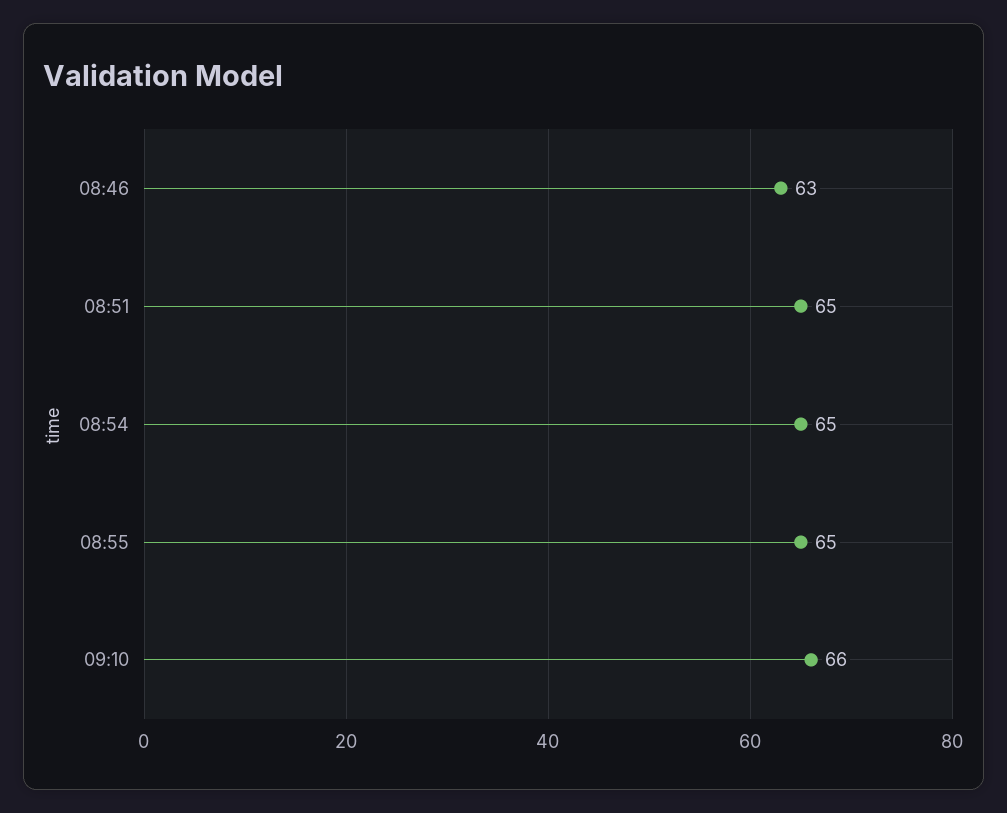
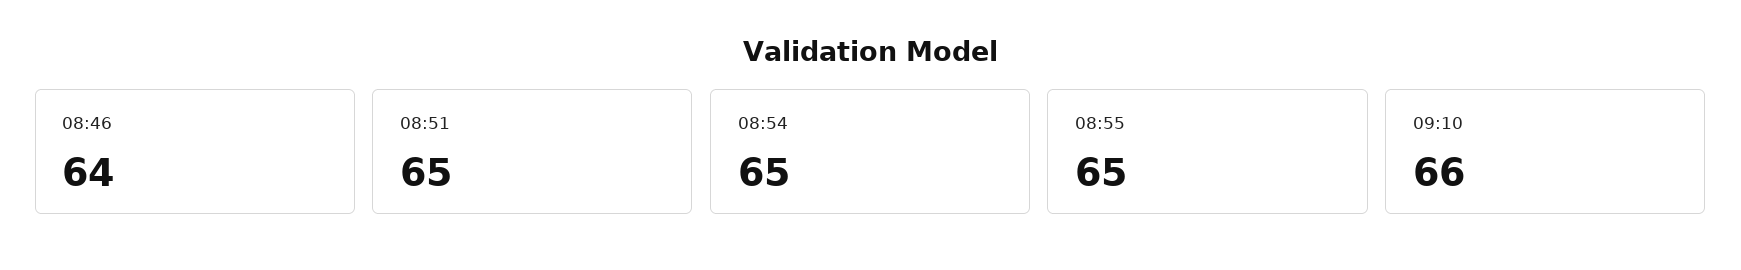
  {
-   "08:46": 63,
+   "08:46": 64,
    "08:51": 65,
    "08:54": 65,
    "08:55": 65,
    "09:10": 66
  }

